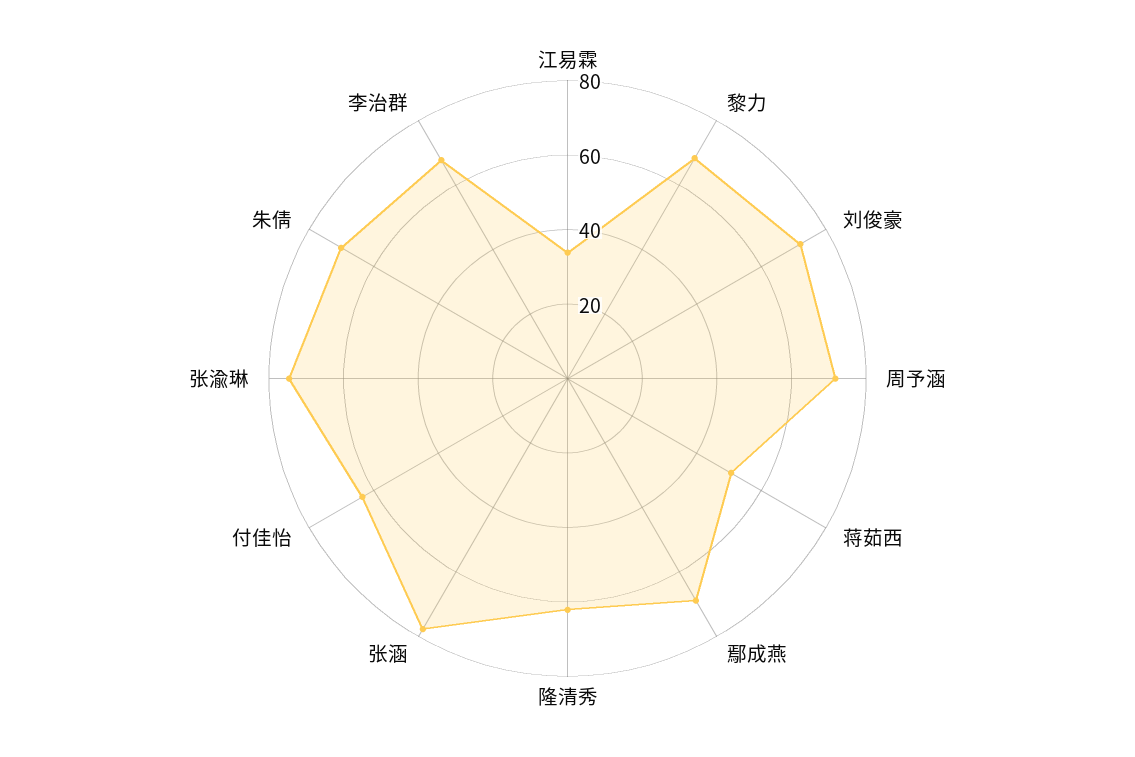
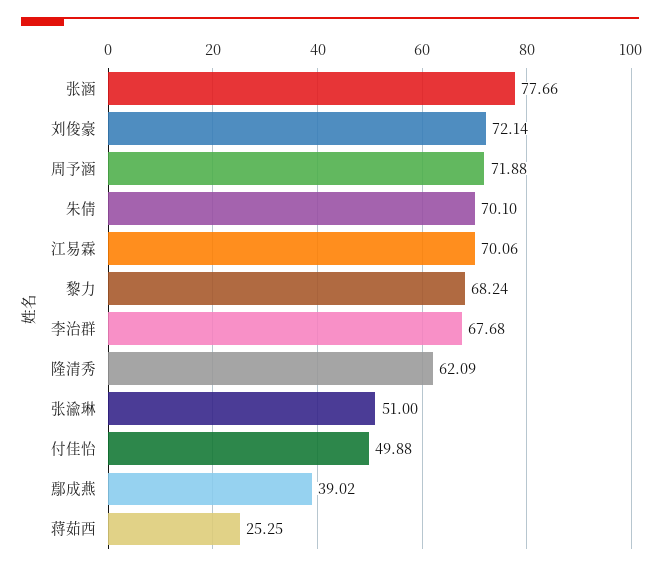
  {
-   "江易霖": 35,
+   "江易霖": 70.06,
    "黎力": 68.24,
    "刘俊豪": 72.14,
    "周予涵": 71.88,
-   "蒋茹西": 50,
+   "蒋茹西": 25.25,
-   "鄢成燕": 70,
+   "鄢成燕": 39.02,
    "隆清秀": 62.09,
    "张涵": 77.66,
-   "付佳怡": 65,
+   "付佳怡": 49.88,
-   "张渝琳": 75,
+   "张渝琳": 51,
    "朱倩": 70.1,
    "李治群": 67.68
  }

